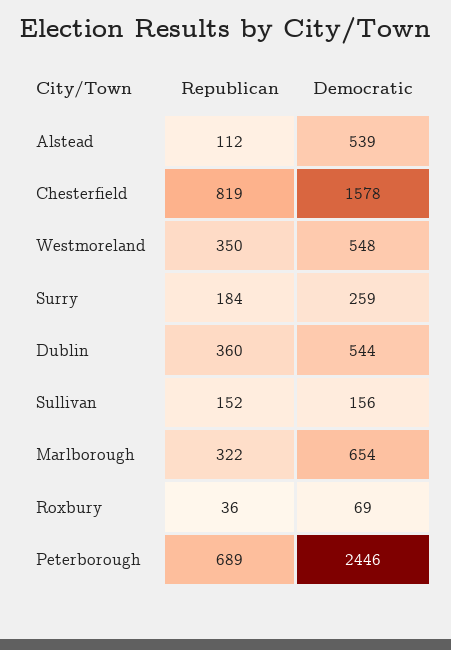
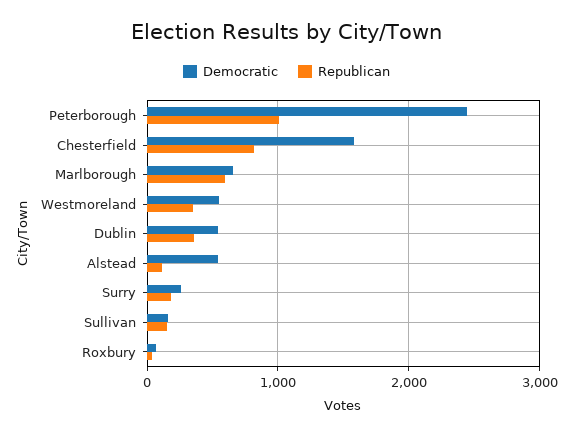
  {
    "Republican": {
      "Alstead": 112,
      "Chesterfield": 819,
      "Westmoreland": 350,
      "Surry": 184,
      "Dublin": 360,
      "Sullivan": 152,
-     "Marlborough": 322,
+     "Marlborough": 600,
      "Roxbury": 36,
-     "Peterborough": 689
+     "Peterborough": 1000
    },
    "Democratic": {
      "Alstead": 539,
      "Chesterfield": 1578,
      "Westmoreland": 548,
      "Surry": 259,
      "Dublin": 544,
      "Sullivan": 156,
      "Marlborough": 654,
      "Roxbury": 69,
      "Peterborough": 2446
    }
  }

